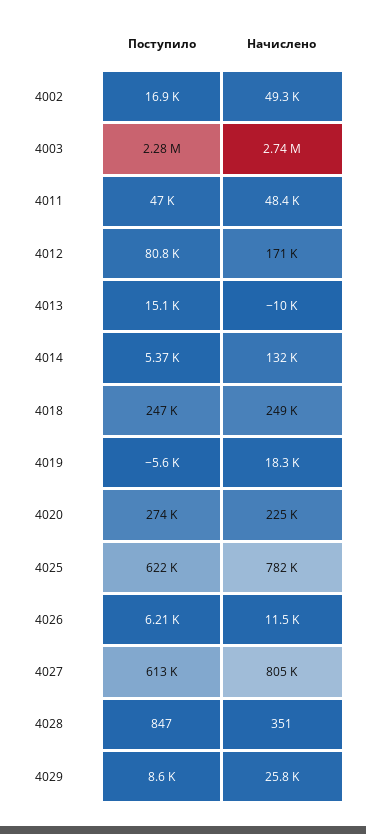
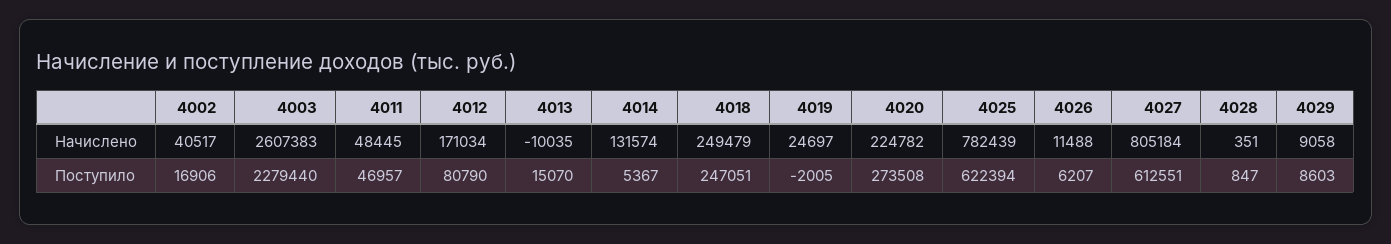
  {
    "Поступило": {
      "4002": 16906,
      "4003": 2279440,
      "4011": 46957,
      "4012": 80790,
      "4013": 15070,
      "4014": 5367,
      "4018": 247051,
-     "4019": -5600,
+     "4019": -2005,
      "4020": 273508,
      "4025": 622394,
      "4026": 6207,
      "4027": 612551,
      "4028": 847,
      "4029": 8603
    },
    "Начислено": {
-     "4002": 49300,
+     "4002": 40517,
-     "4003": 2740000,
+     "4003": 2607383,
      "4011": 48445,
      "4012": 171034,
      "4013": -10035,
      "4014": 131574,
      "4018": 249479,
-     "4019": 18300,
+     "4019": 24697,
      "4020": 224782,
      "4025": 782439,
      "4026": 11488,
      "4027": 805184,
      "4028": 351,
-     "4029": 25800
+     "4029": 9058
    }
  }

